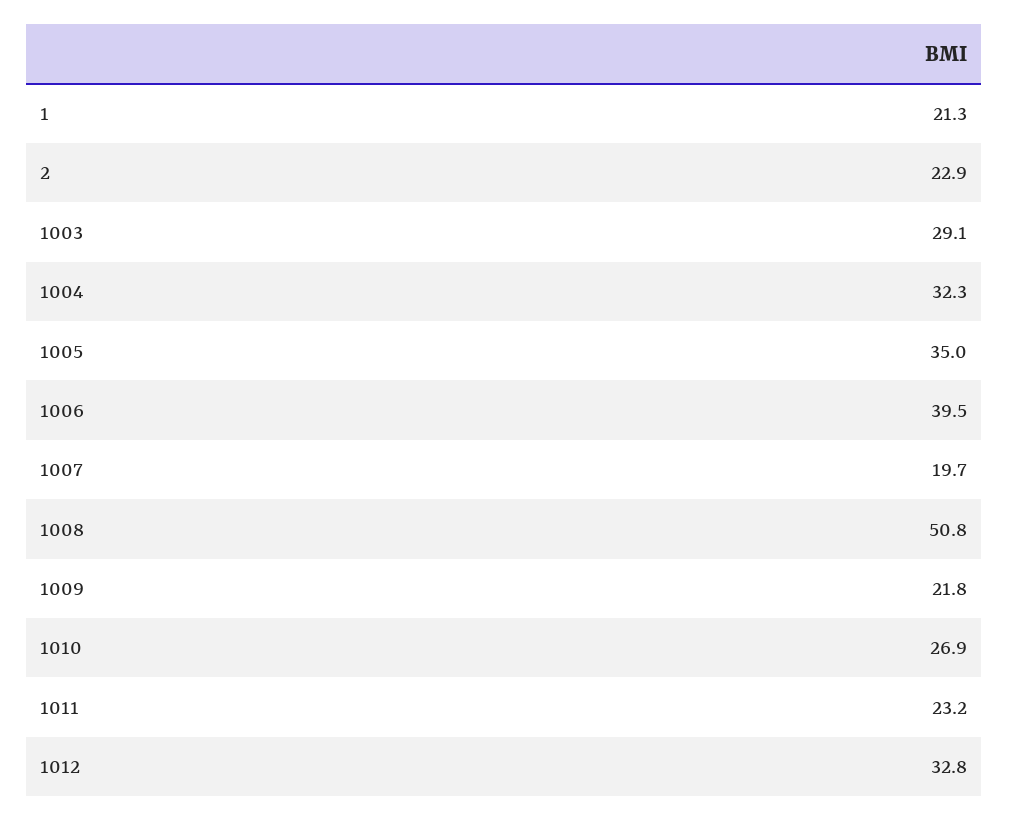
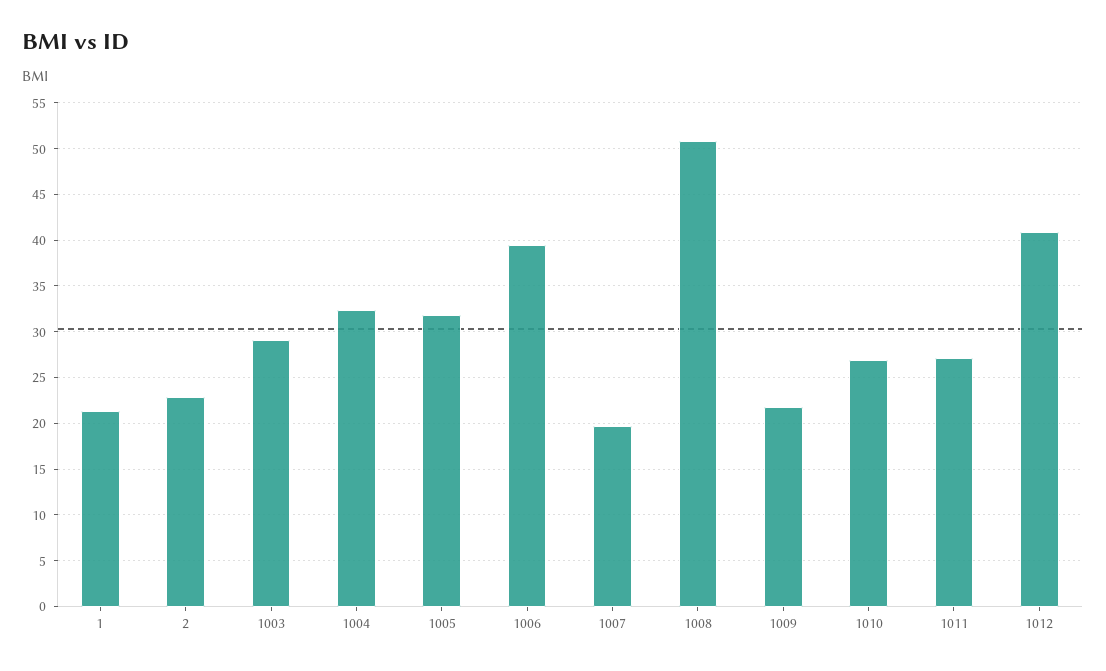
  {
    "1": 21.3,
    "2": 22.9,
    "1003": 29.1,
    "1004": 32.3,
-   "1005": 35,
+   "1005": 32,
    "1006": 39.5,
    "1007": 19.7,
    "1008": 50.8,
    "1009": 21.8,
    "1010": 26.9,
-   "1011": 23.2,
+   "1011": 27,
-   "1012": 32.8
+   "1012": 41
  }

